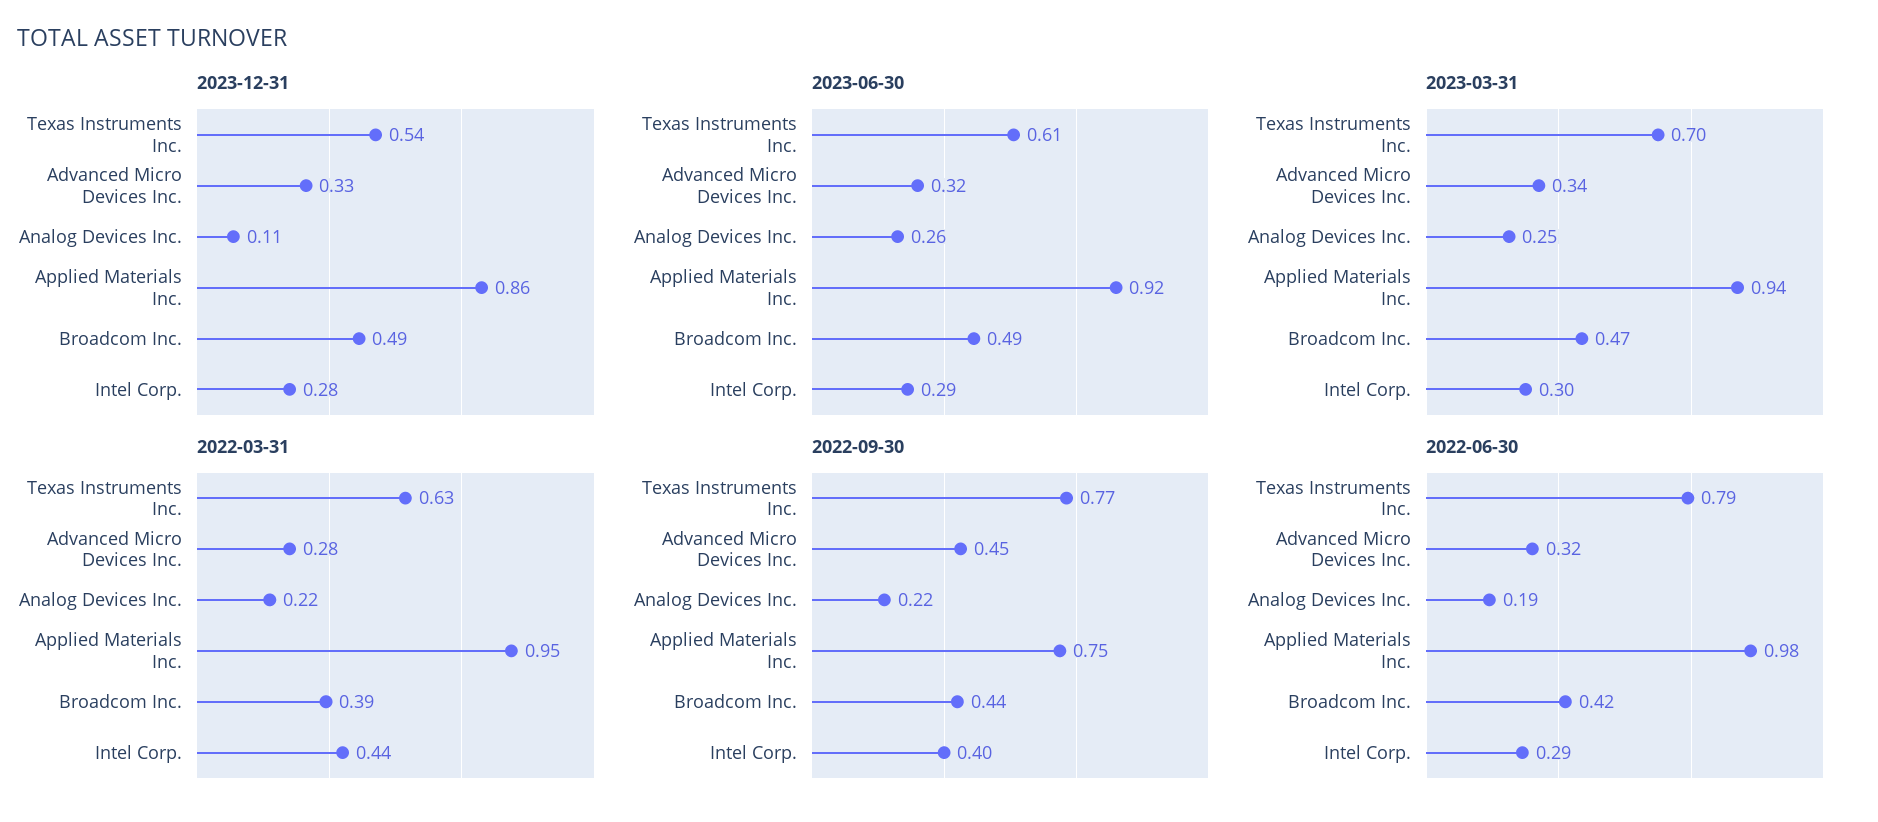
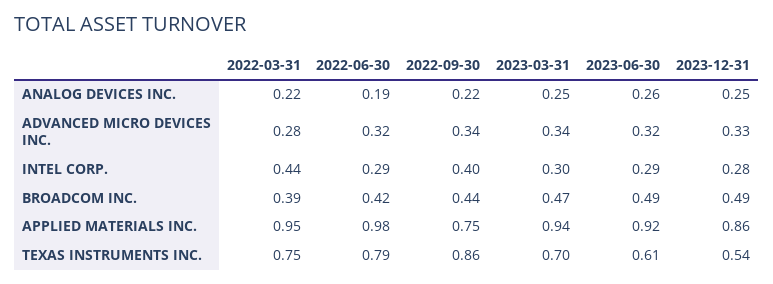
  {
    "2023-12-31": {
      "Texas Instruments Inc.": 0.54,
      "Advanced Micro Devices Inc.": 0.33,
-     "Analog Devices Inc.": 0.11,
+     "Analog Devices Inc.": 0.25,
      "Applied Materials Inc.": 0.86,
      "Broadcom Inc.": 0.49,
      "Intel Corp.": 0.28
    },
    "2023-06-30": {
      "Texas Instruments Inc.": 0.61,
      "Advanced Micro Devices Inc.": 0.32,
      "Analog Devices Inc.": 0.26,
      "Applied Materials Inc.": 0.92,
      "Broadcom Inc.": 0.49,
      "Intel Corp.": 0.29
    },
    "2023-03-31": {
      "Texas Instruments Inc.": 0.7,
      "Advanced Micro Devices Inc.": 0.34,
      "Analog Devices Inc.": 0.25,
      "Applied Materials Inc.": 0.94,
      "Broadcom Inc.": 0.47,
      "Intel Corp.": 0.3
    },
    "2022-03-31": {
-     "Texas Instruments Inc.": 0.63,
+     "Texas Instruments Inc.": 0.75,
      "Advanced Micro Devices Inc.": 0.28,
      "Analog Devices Inc.": 0.22,
      "Applied Materials Inc.": 0.95,
      "Broadcom Inc.": 0.39,
      "Intel Corp.": 0.44
    },
    "2022-09-30": {
-     "Texas Instruments Inc.": 0.77,
+     "Texas Instruments Inc.": 0.86,
-     "Advanced Micro Devices Inc.": 0.45,
+     "Advanced Micro Devices Inc.": 0.34,
      "Analog Devices Inc.": 0.22,
      "Applied Materials Inc.": 0.75,
      "Broadcom Inc.": 0.44,
      "Intel Corp.": 0.4
    },
    "2022-06-30": {
      "Texas Instruments Inc.": 0.79,
      "Advanced Micro Devices Inc.": 0.32,
      "Analog Devices Inc.": 0.19,
      "Applied Materials Inc.": 0.98,
      "Broadcom Inc.": 0.42,
      "Intel Corp.": 0.29
    }
  }

